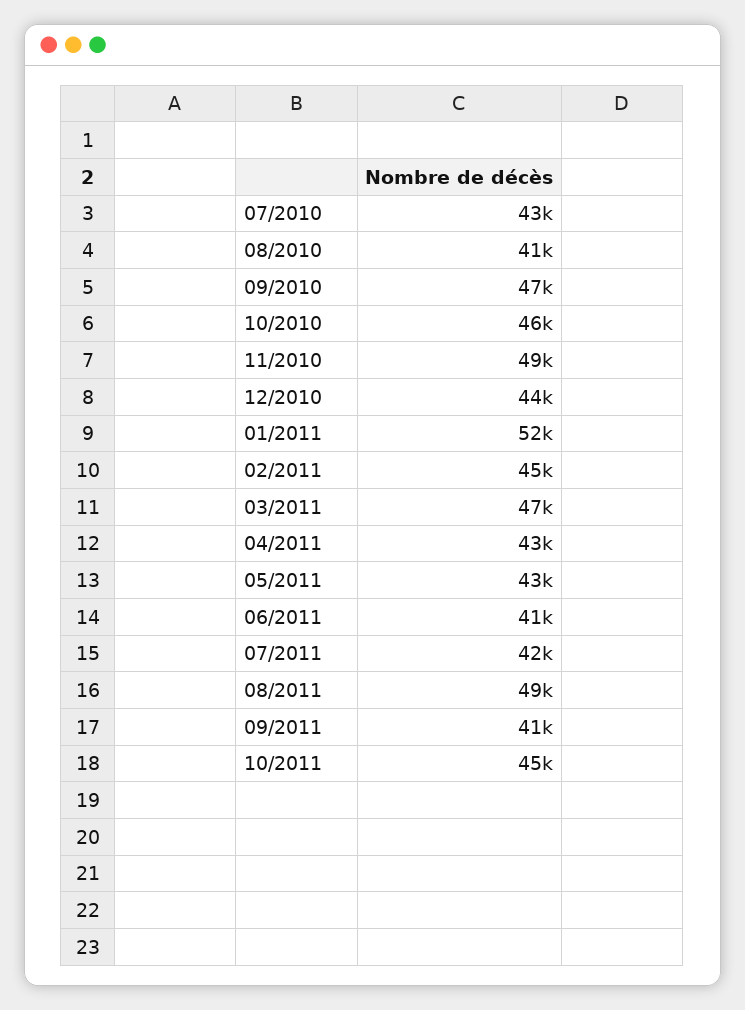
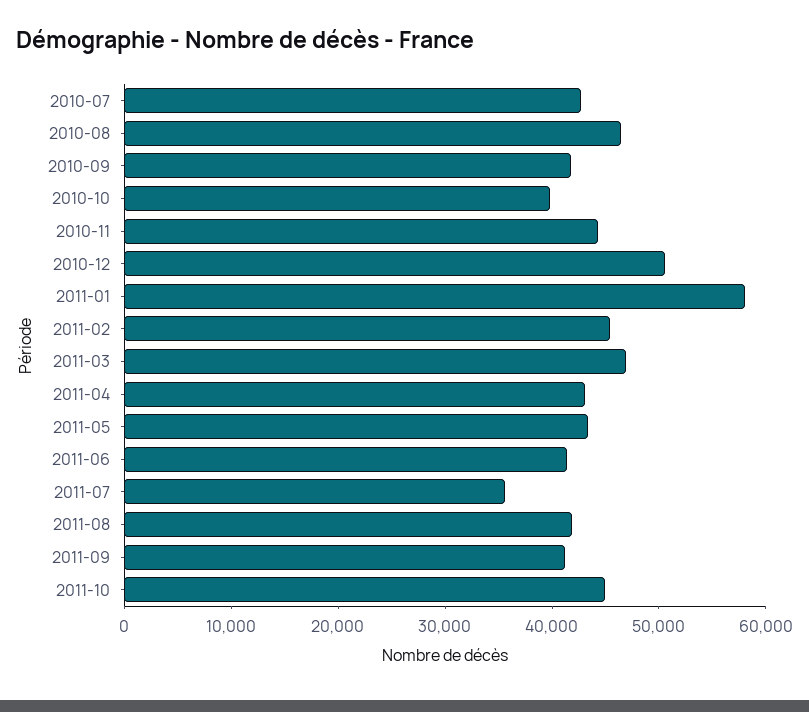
  {
    "07/2010": 43000,
-   "08/2010": 41000,
+   "08/2010": 46000,
-   "09/2010": 47000,
+   "09/2010": 42000,
-   "10/2010": 46000,
+   "10/2010": 40000,
-   "11/2010": 49000,
+   "11/2010": 44000,
-   "12/2010": 44000,
+   "12/2010": 50000,
-   "01/2011": 52000,
+   "01/2011": 58000,
    "02/2011": 45000,
    "03/2011": 47000,
    "04/2011": 43000,
    "05/2011": 43000,
    "06/2011": 41000,
-   "07/2011": 42000,
+   "07/2011": 36000,
-   "08/2011": 49000,
+   "08/2011": 42000,
    "09/2011": 41000,
    "10/2011": 45000
  }

